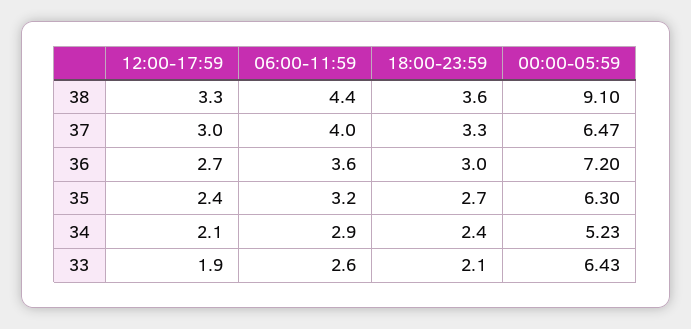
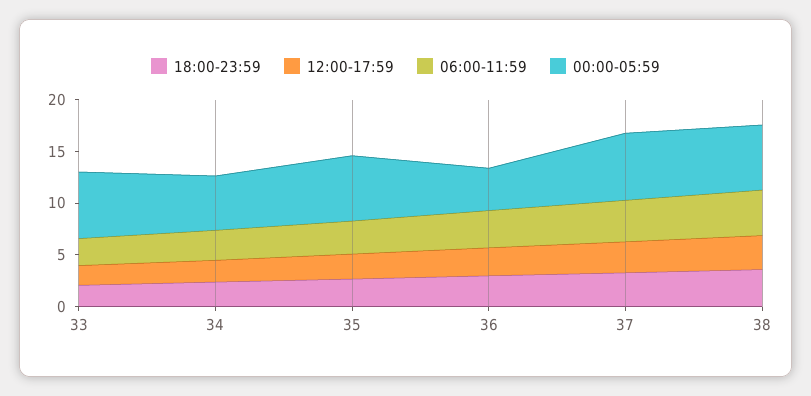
  {
    "12:00-17:59": {
      "38": 3.3,
      "37": 3,
      "36": 2.7,
      "35": 2.4,
      "34": 2.1,
      "33": 1.9
    },
    "06:00-11:59": {
      "38": 4.4,
      "37": 4,
      "36": 3.6,
      "35": 3.2,
      "34": 2.9,
      "33": 2.6
    },
    "18:00-23:59": {
      "38": 3.6,
      "37": 3.3,
      "36": 3,
      "35": 2.7,
      "34": 2.4,
      "33": 2.1
    },
    "00:00-05:59": {
-     "38": 9.1,
+     "38": 6,
      "37": 6.47,
-     "36": 7.2,
+     "36": 4,
      "35": 6.3,
      "34": 5.23,
      "33": 6.43
    }
  }

